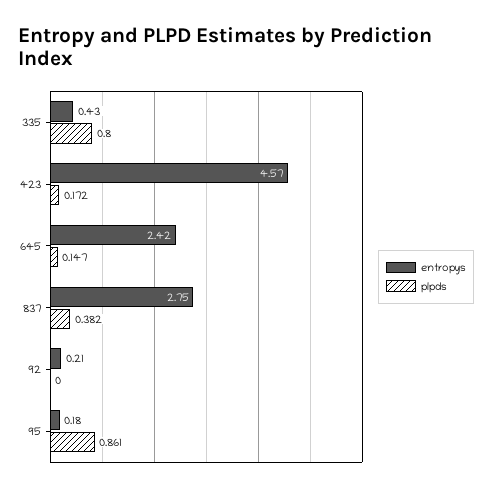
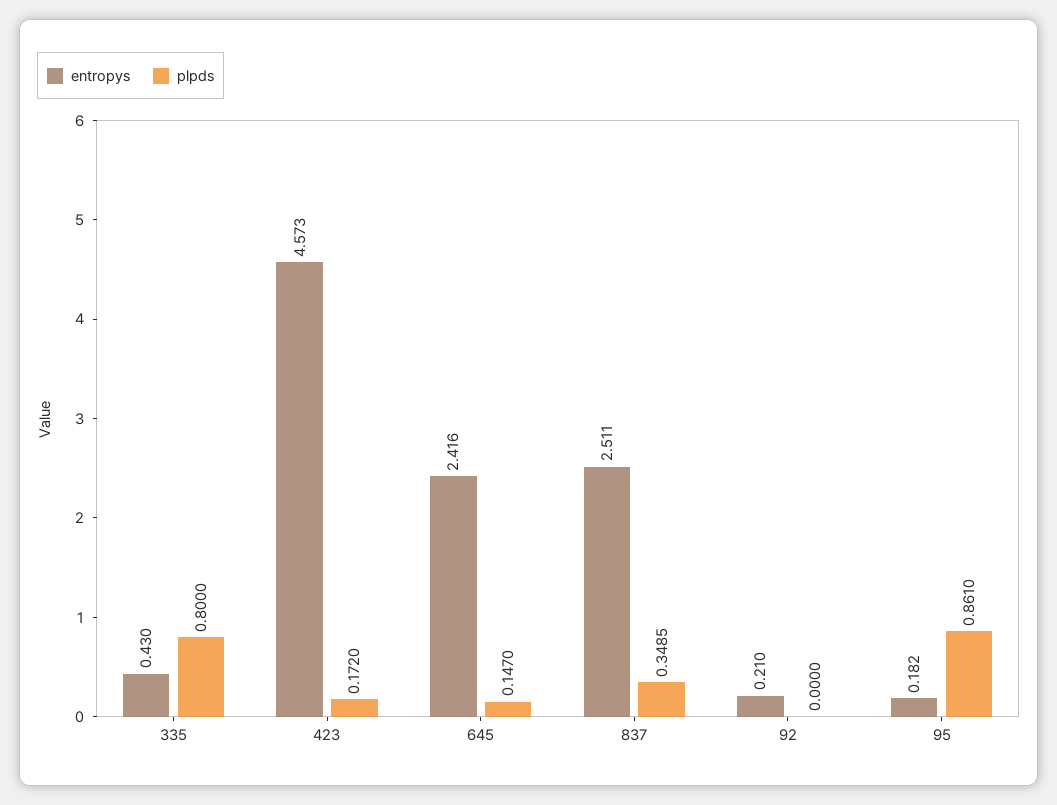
  {
    "entropys": {
      "335": 0.43,
      "423": 4.573,
      "645": 2.416,
-     "837": 2.75,
+     "837": 2.511,
      "92": 0.21,
      "95": 0.182
    },
    "plpds": {
      "335": 0.8,
      "423": 0.172,
      "645": 0.147,
-     "837": 0.382,
+     "837": 0.3485,
      "92": 0,
      "95": 0.861
    }
  }

